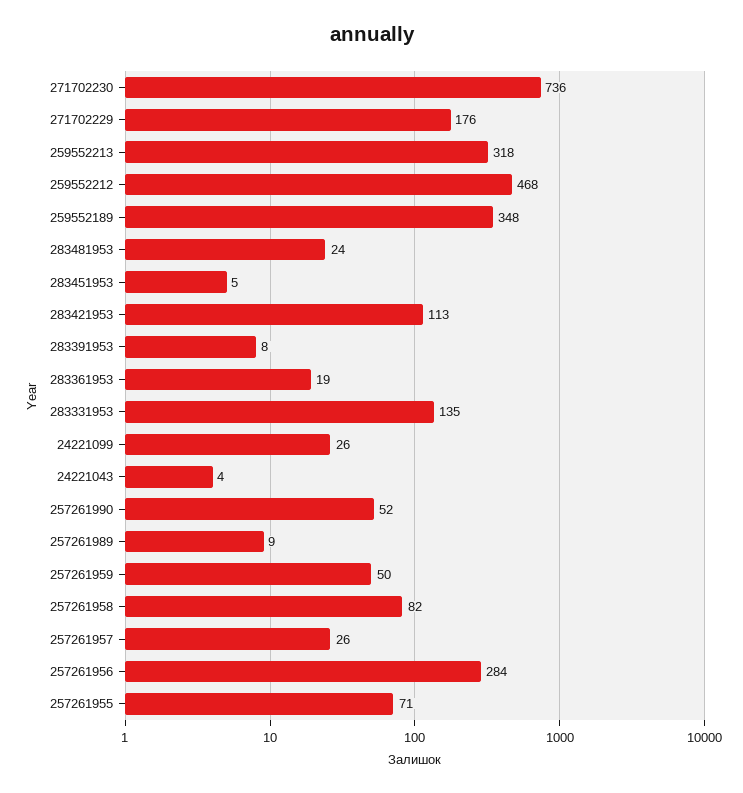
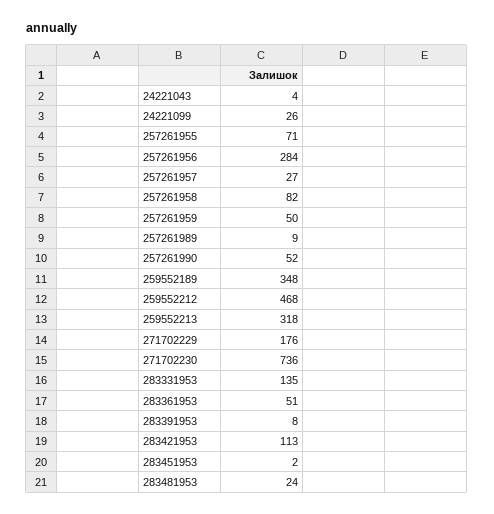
  {
    "271702230": 736,
    "271702229": 176,
    "259552213": 318,
    "259552212": 468,
    "259552189": 348,
    "283481953": 24,
-   "283451953": 5,
+   "283451953": 2,
    "283421953": 113,
    "283391953": 8,
-   "283361953": 19,
+   "283361953": 51,
    "283331953": 135,
    "24221099": 26,
    "24221043": 4,
    "257261990": 52,
    "257261989": 9,
    "257261959": 50,
    "257261958": 82,
-   "257261957": 26,
+   "257261957": 27,
    "257261956": 284,
    "257261955": 71
  }

